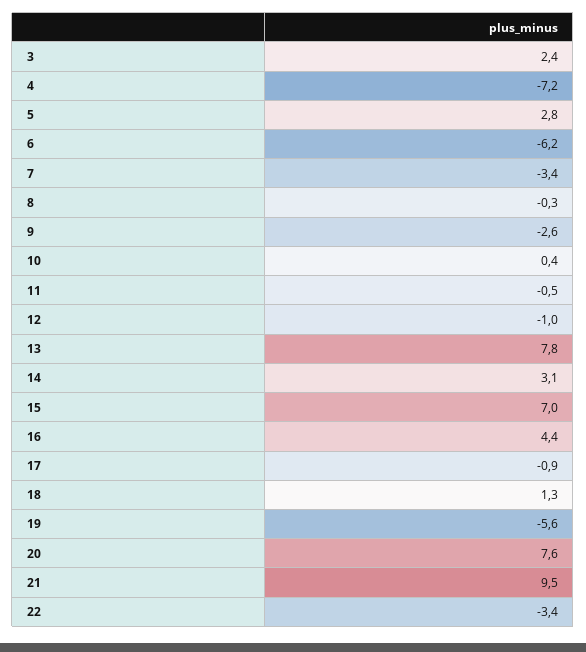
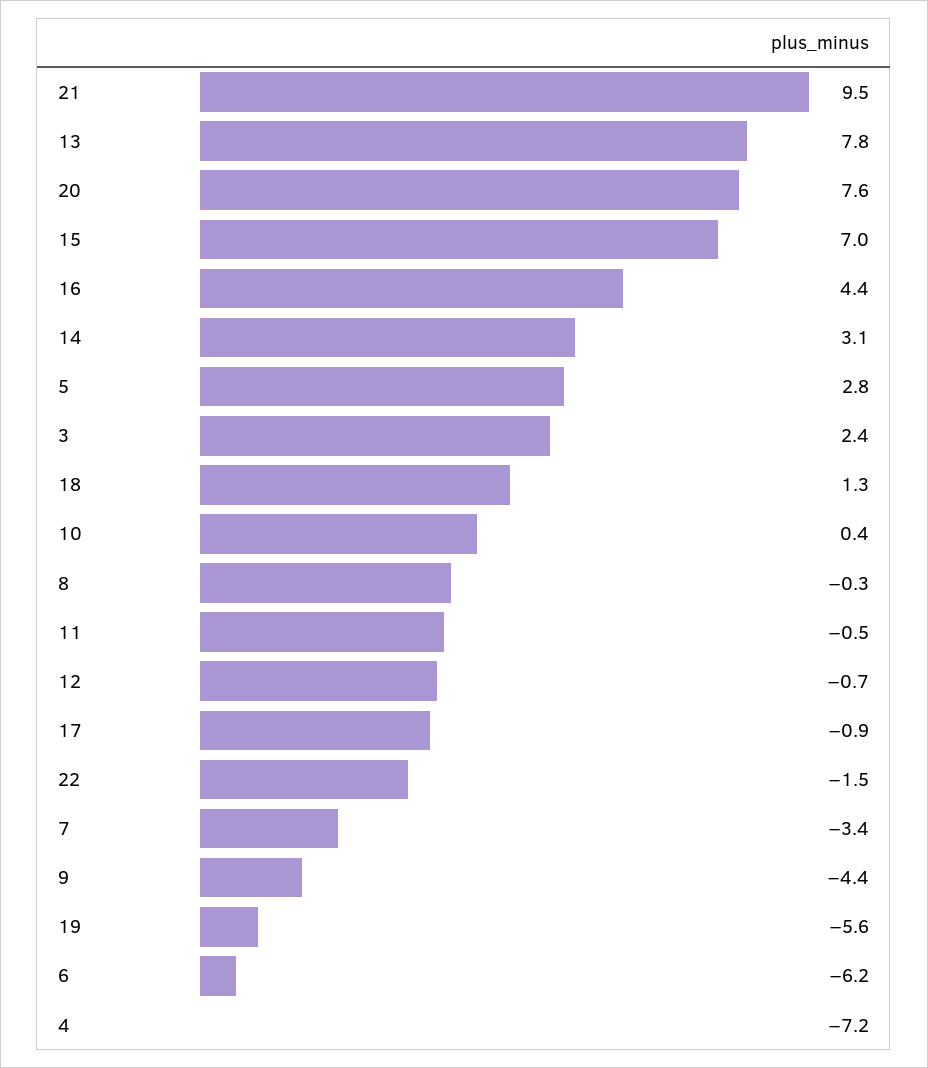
  {
    "3": 2.4,
    "4": -7.2,
    "5": 2.8,
    "6": -6.2,
    "7": -3.4,
    "8": -0.3,
-   "9": -2.6,
+   "9": -4.4,
    "10": 0.4,
    "11": -0.5,
-   "12": -1,
+   "12": -0.7,
    "13": 7.8,
    "14": 3.1,
    "15": 7,
    "16": 4.4,
    "17": -0.9,
    "18": 1.3,
    "19": -5.6,
    "20": 7.6,
    "21": 9.5,
-   "22": -3.4
+   "22": -1.5
  }

